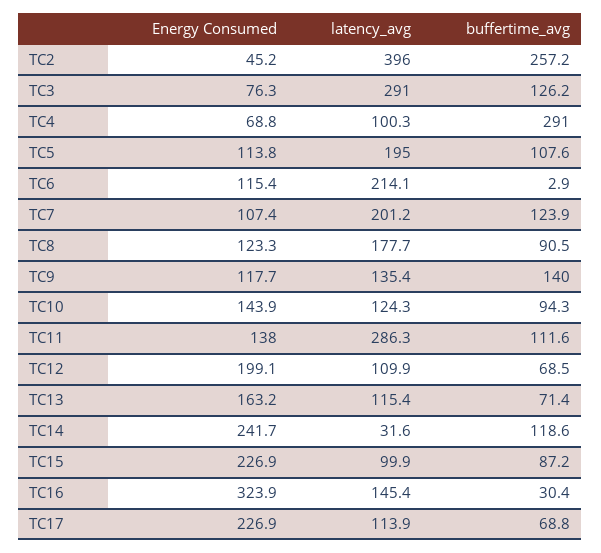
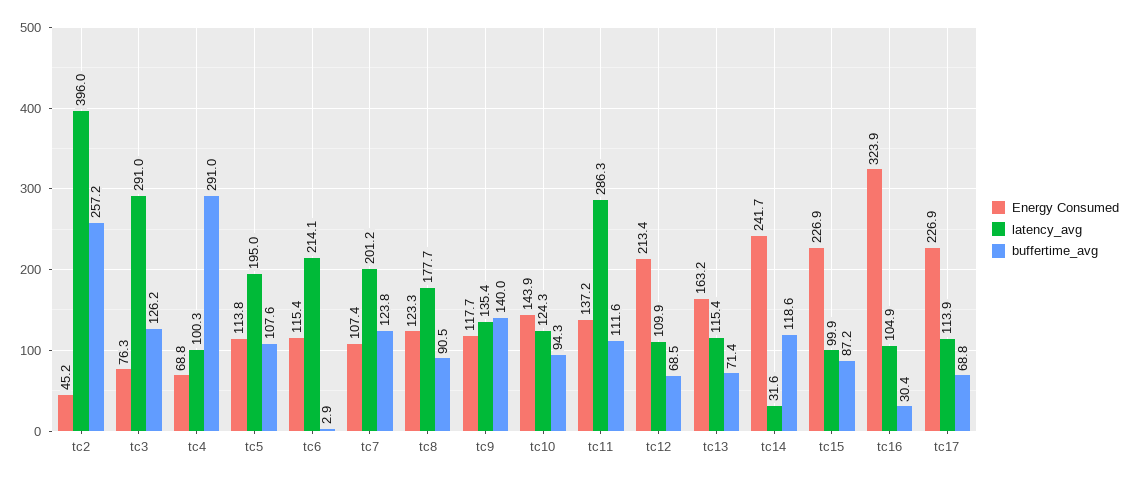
  {
    "Energy Consumed": {
      "TC2": 45.2,
      "TC3": 76.3,
      "TC4": 68.8,
      "TC5": 113.8,
      "TC6": 115.4,
      "TC7": 107.4,
      "TC8": 123.3,
      "TC9": 117.7,
      "TC10": 143.9,
-     "TC11": 138,
+     "TC11": 137.2,
-     "TC12": 199.1,
+     "TC12": 213.4,
      "TC13": 163.2,
      "TC14": 241.7,
      "TC15": 226.9,
      "TC16": 323.9,
      "TC17": 226.9
    },
    "latency_avg": {
      "TC2": 396,
      "TC3": 291,
      "TC4": 100.3,
      "TC5": 195,
      "TC6": 214.1,
      "TC7": 201.2,
      "TC8": 177.7,
      "TC9": 135.4,
      "TC10": 124.3,
      "TC11": 286.3,
      "TC12": 109.9,
      "TC13": 115.4,
      "TC14": 31.6,
      "TC15": 99.9,
-     "TC16": 145.4,
+     "TC16": 104.9,
      "TC17": 113.9
    },
    "buffertime_avg": {
      "TC2": 257.2,
      "TC3": 126.2,
      "TC4": 291,
      "TC5": 107.6,
      "TC6": 2.9,
-     "TC7": 123.9,
+     "TC7": 123.8,
      "TC8": 90.5,
      "TC9": 140,
      "TC10": 94.3,
      "TC11": 111.6,
      "TC12": 68.5,
      "TC13": 71.4,
      "TC14": 118.6,
      "TC15": 87.2,
      "TC16": 30.4,
      "TC17": 68.8
    }
  }

